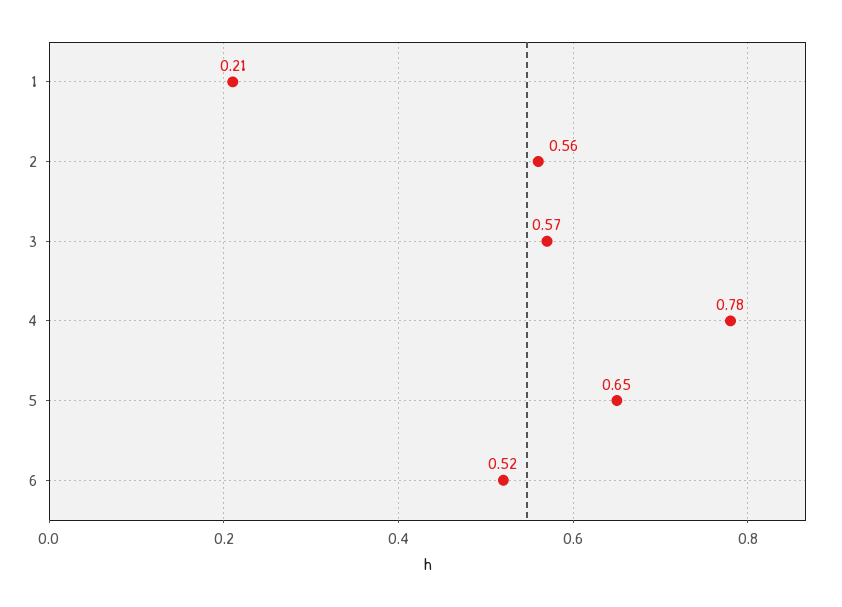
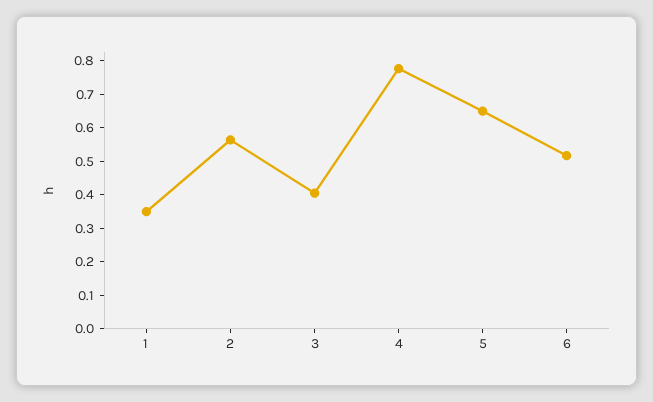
  {
-   "1": 0.21,
+   "1": 0.35,
    "2": 0.56,
-   "3": 0.57,
+   "3": 0.4,
    "4": 0.78,
    "5": 0.65,
    "6": 0.52
  }

